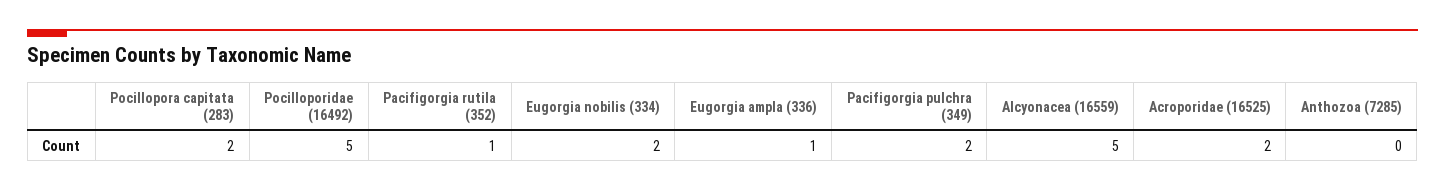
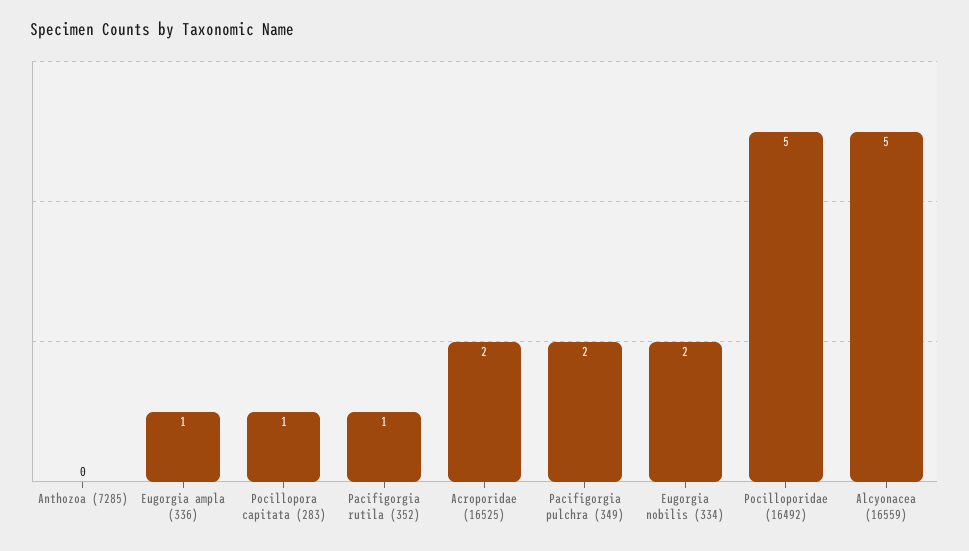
  {
-   "Pocillopora capitata (283)": 2,
+   "Pocillopora capitata (283)": 1,
    "Pocilloporidae (16492)": 5,
    "Pacifigorgia rutila (352)": 1,
    "Eugorgia nobilis (334)": 2,
    "Eugorgia ampla (336)": 1,
    "Pacifigorgia pulchra (349)": 2,
    "Alcyonacea (16559)": 5,
    "Acroporidae (16525)": 2,
    "Anthozoa (7285)": 0
  }

